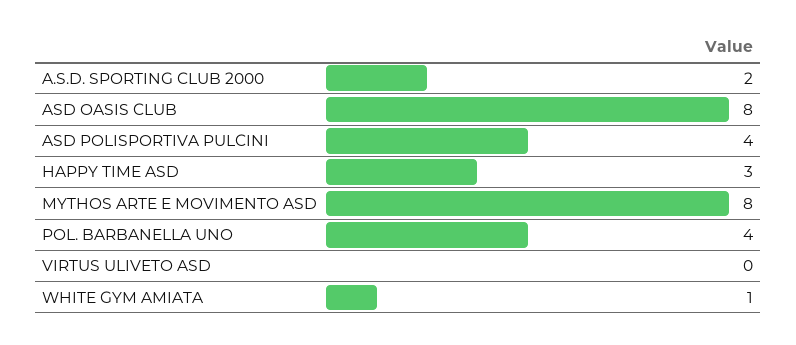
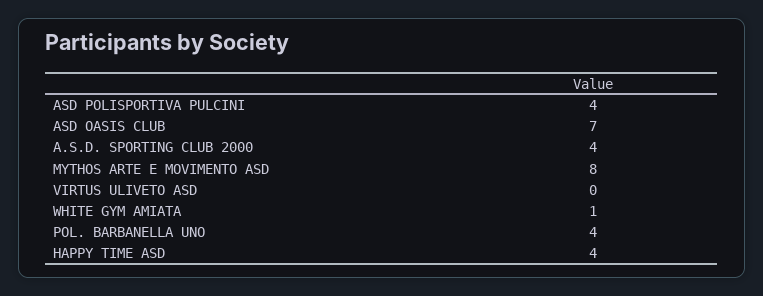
  {
-   "A.S.D. SPORTING CLUB 2000": 2,
+   "A.S.D. SPORTING CLUB 2000": 4,
-   "ASD OASIS CLUB": 8,
+   "ASD OASIS CLUB": 7,
    "ASD POLISPORTIVA PULCINI": 4,
-   "HAPPY TIME ASD": 3,
+   "HAPPY TIME ASD": 4,
    "MYTHOS ARTE E MOVIMENTO ASD": 8,
    "POL. BARBANELLA UNO": 4,
    "VIRTUS ULIVETO ASD": 0,
    "WHITE GYM AMIATA": 1
  }

